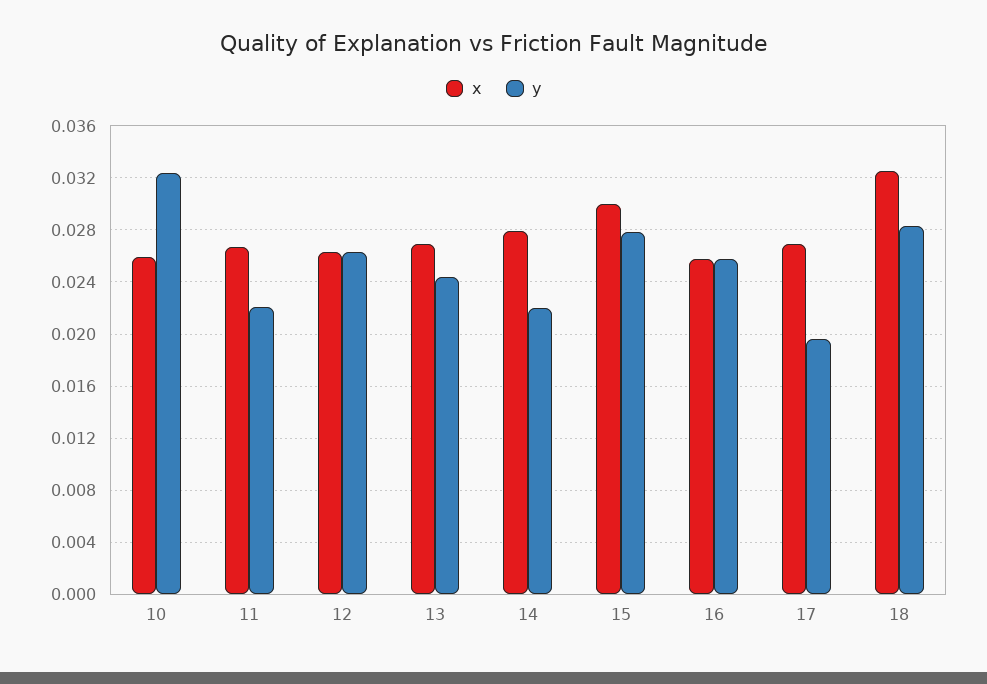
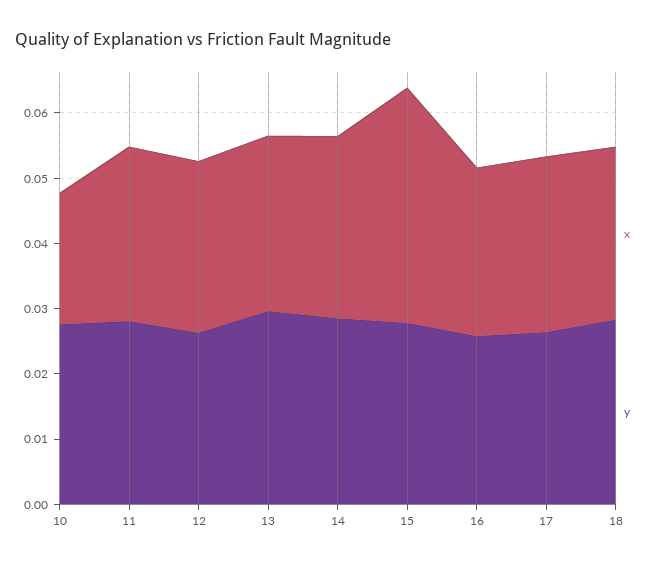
  {
    "x": {
-     "10": 0.026,
+     "10": 0.02,
      "11": 0.0265,
      "12": 0.0265,
      "13": 0.027,
      "14": 0.028,
-     "15": 0.03,
+     "15": 0.036,
      "16": 0.026,
      "17": 0.027,
-     "18": 0.0325
+     "18": 0.026
    },
    "y": {
-     "10": 0.0325,
+     "10": 0.028,
-     "11": 0.022,
+     "11": 0.028,
      "12": 0.0265,
-     "13": 0.0245,
+     "13": 0.03,
-     "14": 0.022,
+     "14": 0.028,
      "15": 0.028,
      "16": 0.026,
-     "17": 0.0195,
+     "17": 0.026,
      "18": 0.0285
    }
  }

